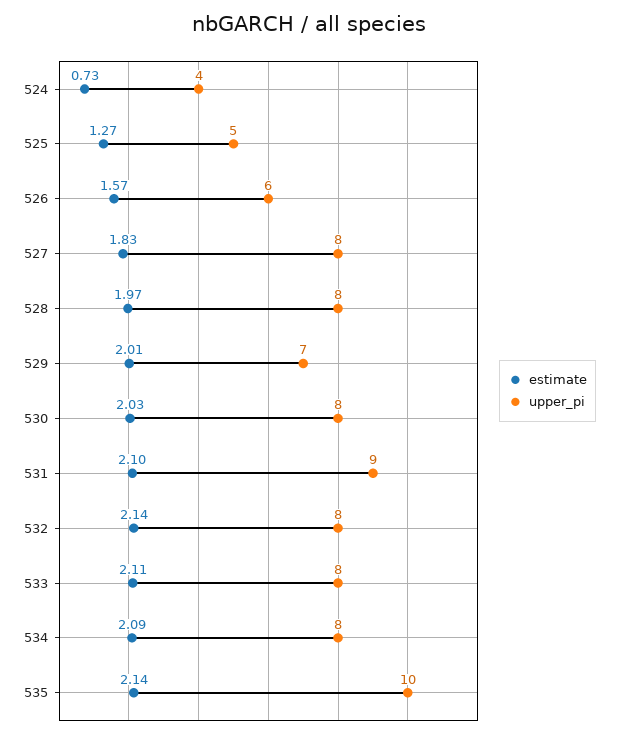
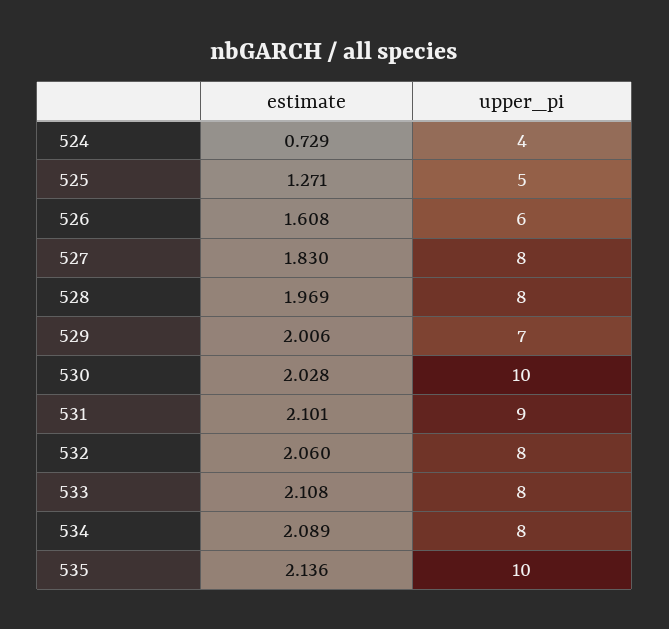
  {
    "estimate": {
      "524": 0.729,
      "525": 1.271,
-     "526": 1.57,
+     "526": 1.608,
      "527": 1.83,
      "528": 1.969,
      "529": 2.006,
      "530": 2.028,
      "531": 2.101,
-     "532": 2.14,
+     "532": 2.06,
      "533": 2.108,
      "534": 2.089,
      "535": 2.136
    },
    "upper_pi": {
      "524": 4,
      "525": 5,
      "526": 6,
      "527": 8,
      "528": 8,
      "529": 7,
-     "530": 8,
+     "530": 10,
      "531": 9,
      "532": 8,
      "533": 8,
      "534": 8,
      "535": 10
    }
  }

